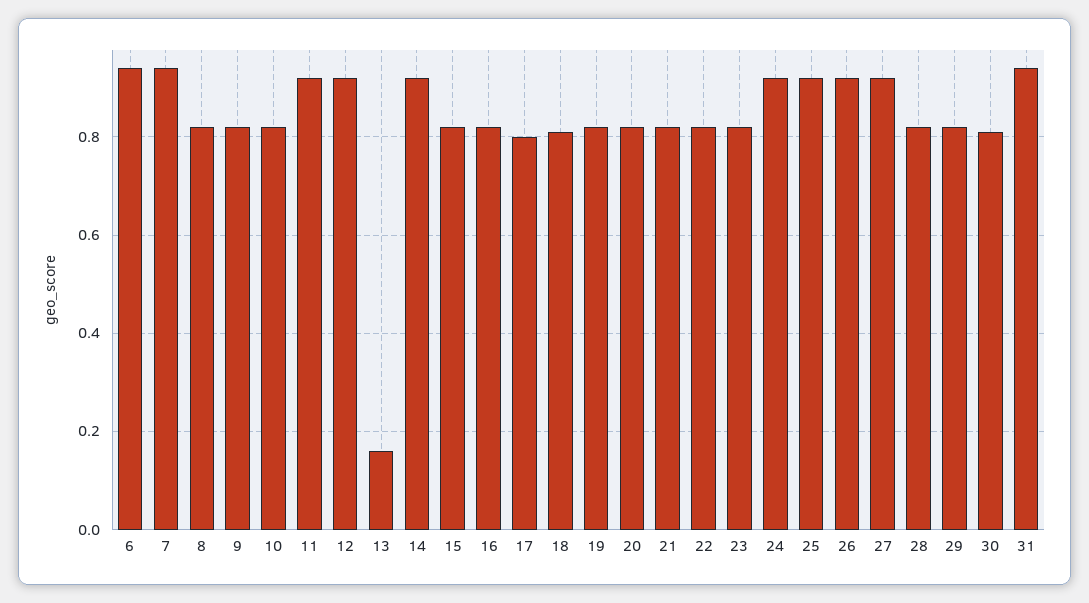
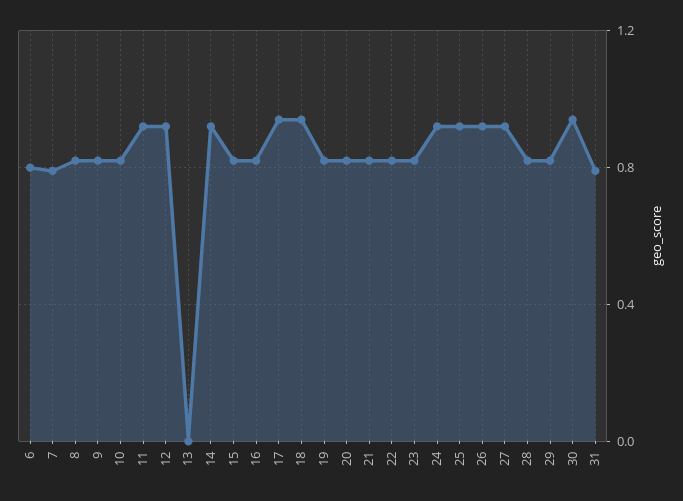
  {
-   "6": 0.95,
+   "6": 0.8,
-   "7": 0.95,
+   "7": 0.8,
    "8": 0.8,
    "9": 0.8,
    "10": 0.8,
    "11": 0.9,
    "12": 0.9,
-   "13": 0.15,
+   "13": 0,
    "14": 0.9,
    "15": 0.8,
    "16": 0.8,
-   "17": 0.8,
+   "17": 0.95,
-   "18": 0.8,
+   "18": 0.95,
    "19": 0.8,
    "20": 0.8,
    "21": 0.8,
    "22": 0.8,
    "23": 0.8,
    "24": 0.9,
    "25": 0.9,
    "26": 0.9,
    "27": 0.9,
    "28": 0.8,
    "29": 0.8,
-   "30": 0.8,
+   "30": 0.95,
-   "31": 0.95
+   "31": 0.8
  }

